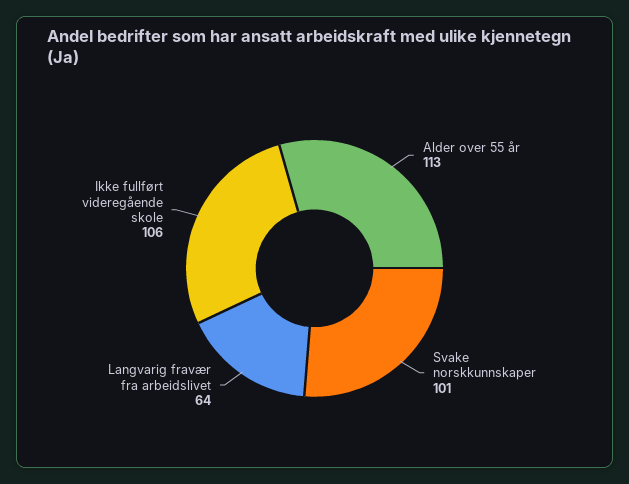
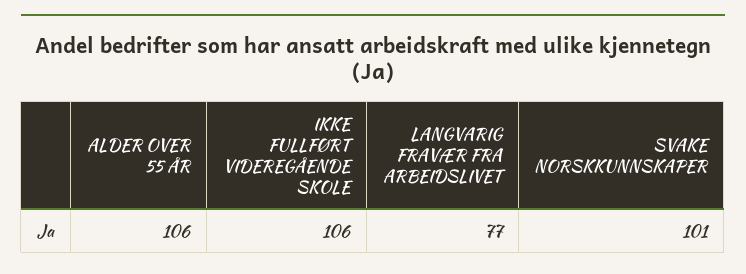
  {
-   "Alder over 55 år": 113,
+   "Alder over 55 år": 106,
    "Svake norskkunnskaper": 101,
-   "Langvarig fravær fra arbeidslivet": 64,
+   "Langvarig fravær fra arbeidslivet": 77,
    "Ikke fullført videregående skole": 106
  }

